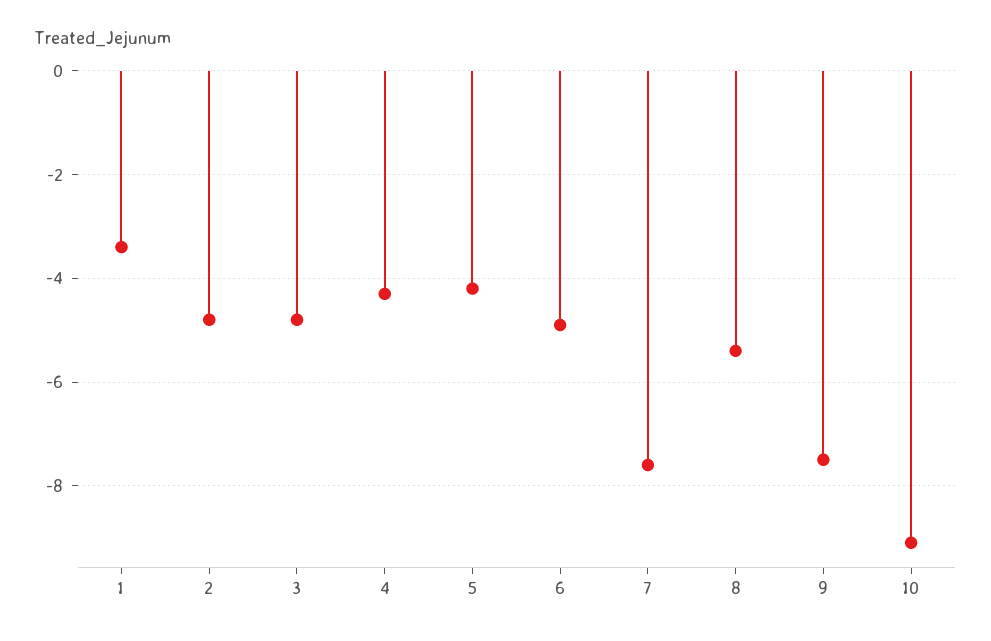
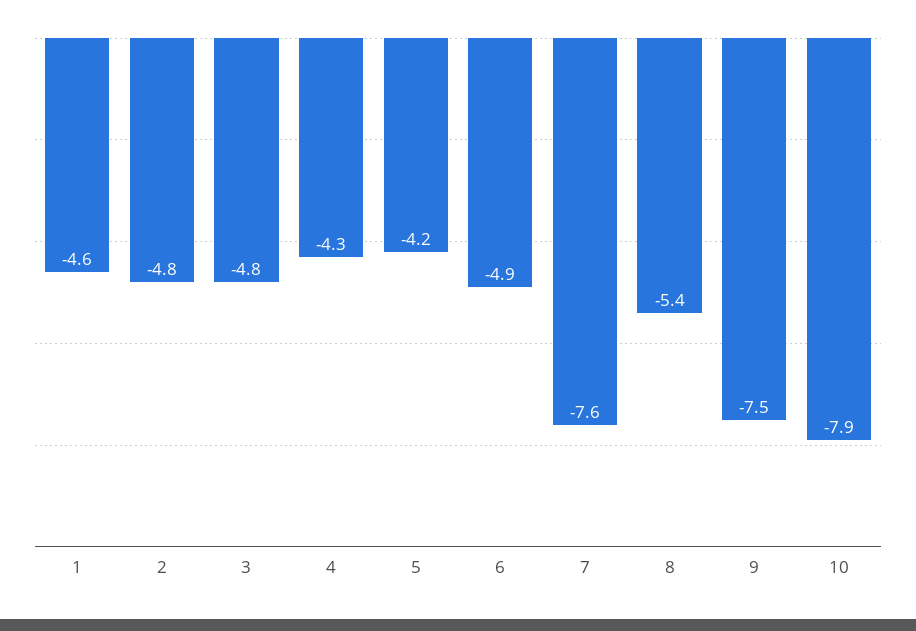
  {
-   "1": -3.5,
+   "1": -4.6,
    "2": -4.8,
    "3": -4.8,
    "4": -4.3,
    "5": -4.2,
    "6": -4.9,
    "7": -7.6,
    "8": -5.4,
    "9": -7.5,
-   "10": -9
+   "10": -7.9
  }

